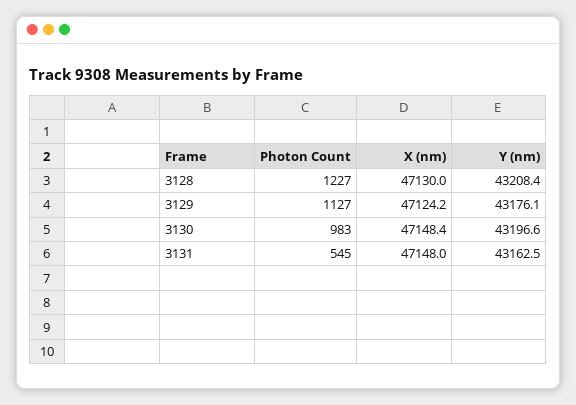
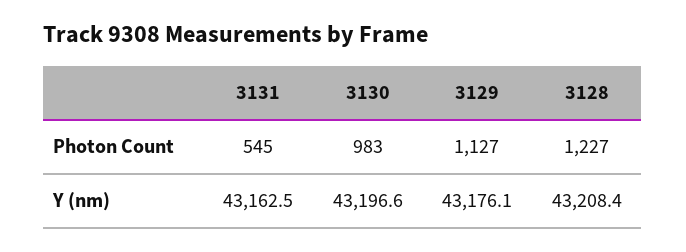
  {
    "Photon Count": {
      "3128": 1227,
      "3129": 1127,
      "3130": 983,
      "3131": 545
    },
-   "X (nm)": {
-     "3128": 47130,
-     "3129": 47124.2,
-     "3130": 47148.4,
-     "3131": 47148
-   },
    "Y (nm)": {
      "3128": 43208.4,
      "3129": 43176.1,
      "3130": 43196.6,
      "3131": 43162.5
    }
  }

